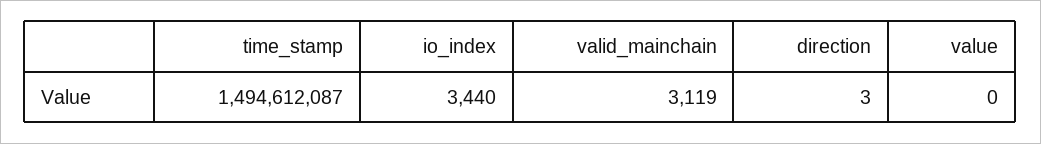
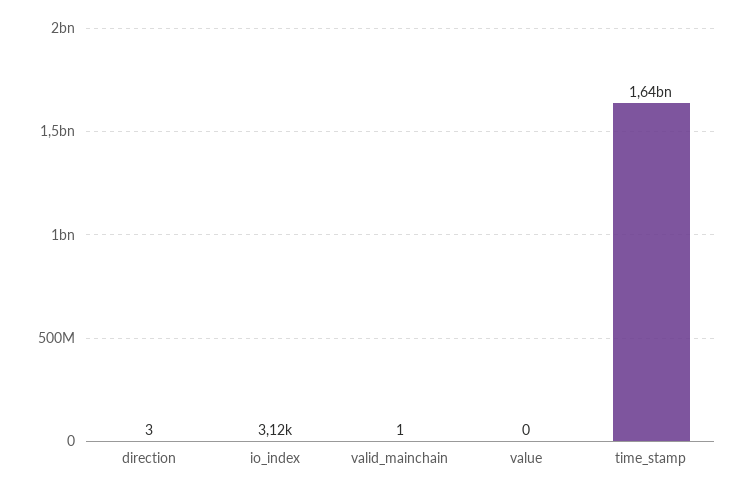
  {
-   "time_stamp": 1494612087,
+   "time_stamp": 1640000000,
-   "io_index": 3440,
+   "io_index": 3120,
-   "valid_mainchain": 3119,
+   "valid_mainchain": 1,
    "direction": 3,
    "value": 0
  }

